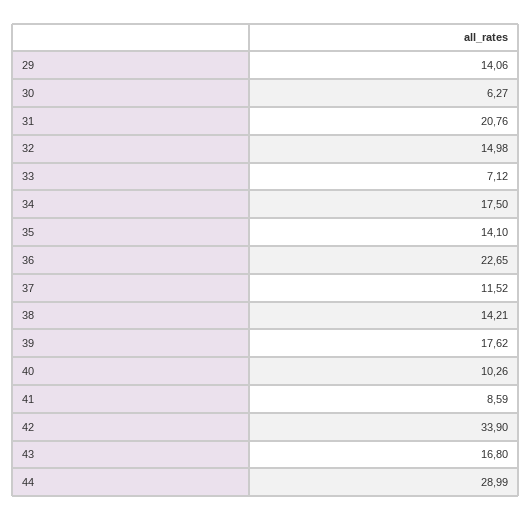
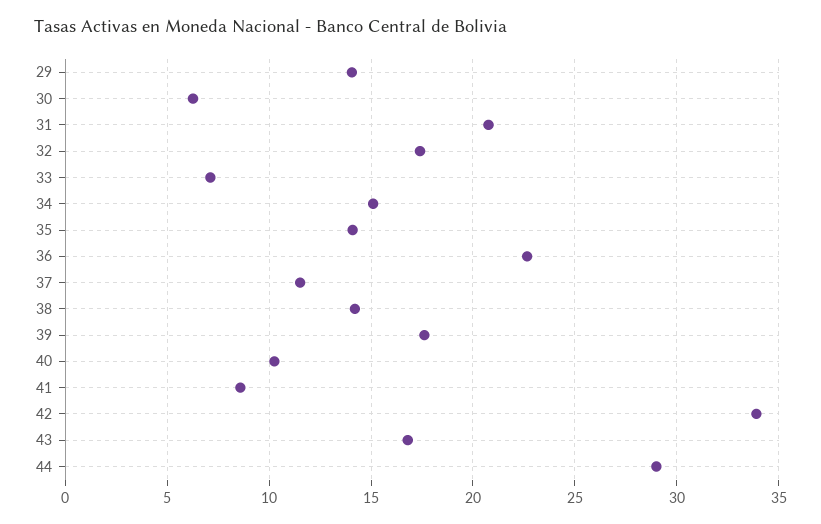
  {
    "29": 14.06,
    "30": 6.27,
    "31": 20.76,
-   "32": 14.98,
+   "32": 17.5,
    "33": 7.12,
-   "34": 17.5,
+   "34": 15,
    "35": 14.1,
    "36": 22.65,
    "37": 11.52,
    "38": 14.21,
    "39": 17.62,
    "40": 10.26,
    "41": 8.59,
    "42": 33.9,
    "43": 16.8,
    "44": 28.99
  }

